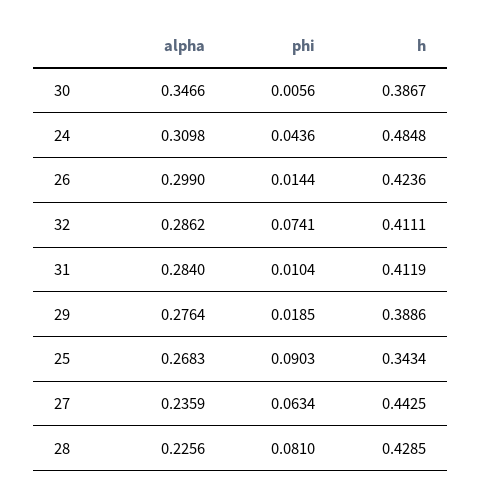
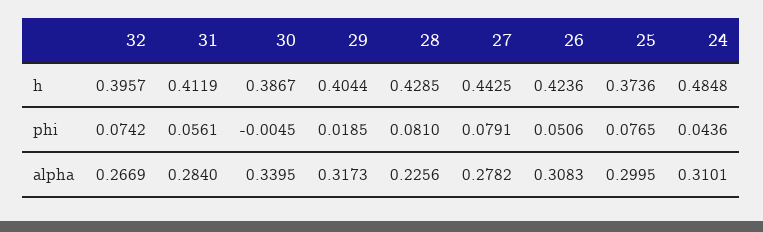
  {
    "alpha": {
-     "30": 0.3466,
+     "30": 0.3395,
-     "24": 0.3098,
+     "24": 0.3101,
-     "26": 0.299,
+     "26": 0.3083,
-     "32": 0.2862,
+     "32": 0.2669,
      "31": 0.284,
-     "29": 0.2764,
+     "29": 0.3173,
-     "25": 0.2683,
+     "25": 0.2995,
-     "27": 0.2359,
+     "27": 0.2782,
      "28": 0.2256
    },
    "phi": {
-     "30": 0.0056,
+     "30": -0.0045,
      "24": 0.0436,
-     "26": 0.0144,
+     "26": 0.0506,
-     "32": 0.0741,
+     "32": 0.0742,
-     "31": 0.0104,
+     "31": 0.0561,
      "29": 0.0185,
-     "25": 0.0903,
+     "25": 0.0765,
-     "27": 0.0634,
+     "27": 0.0791,
      "28": 0.081
    },
    "h": {
      "30": 0.3867,
      "24": 0.4848,
      "26": 0.4236,
-     "32": 0.4111,
+     "32": 0.3957,
      "31": 0.4119,
-     "29": 0.3886,
+     "29": 0.4044,
-     "25": 0.3434,
+     "25": 0.3736,
      "27": 0.4425,
      "28": 0.4285
    }
  }

